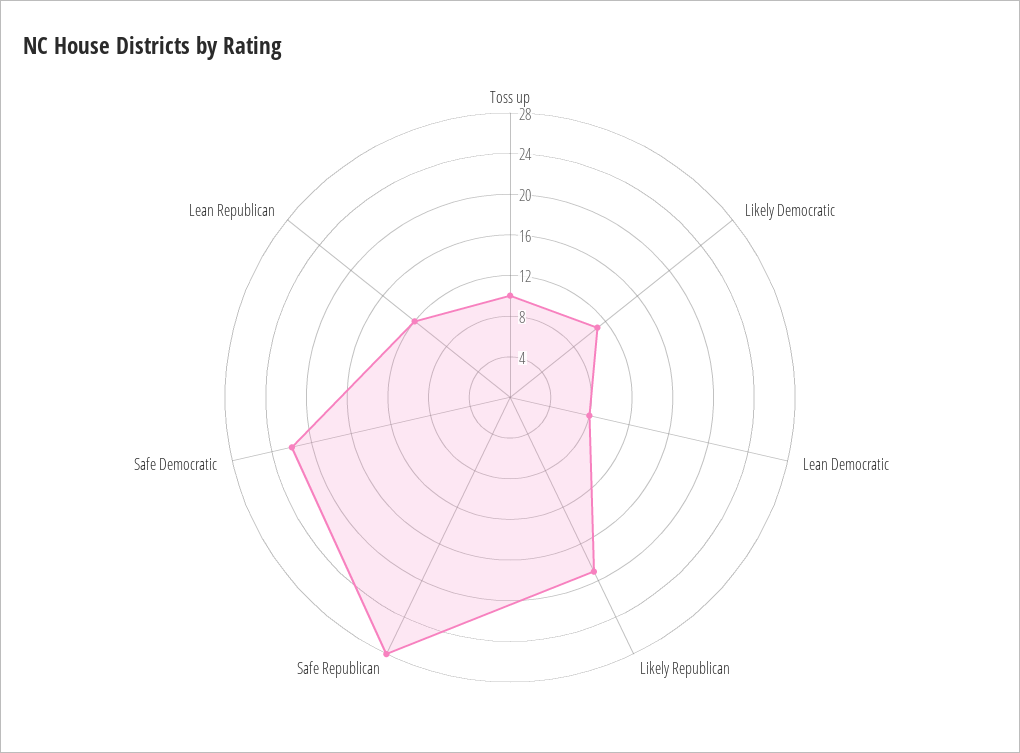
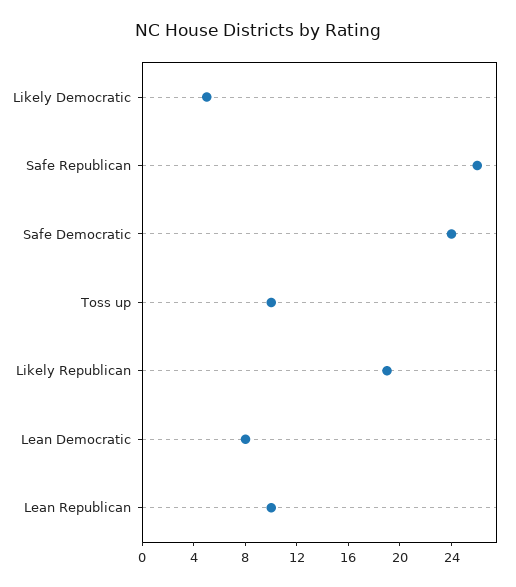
  {
    "Toss up": 10,
-   "Likely Democratic": 11,
+   "Likely Democratic": 5,
    "Lean Democratic": 8,
    "Likely Republican": 19,
-   "Safe Republican": 28,
+   "Safe Republican": 26,
-   "Safe Democratic": 22,
+   "Safe Democratic": 24,
-   "Lean Republican": 12
+   "Lean Republican": 10
  }

